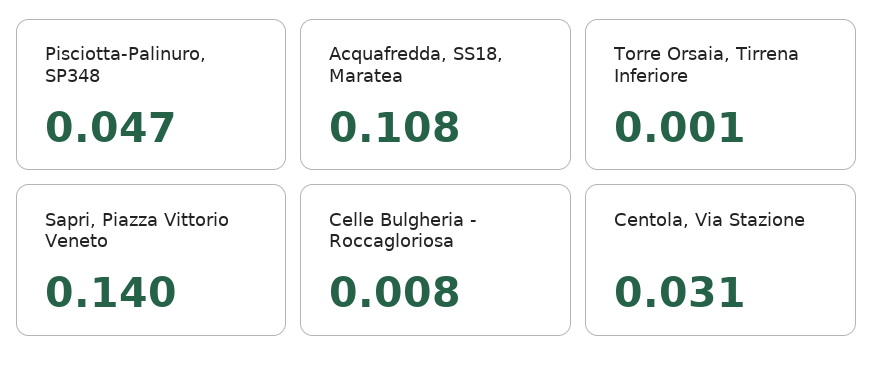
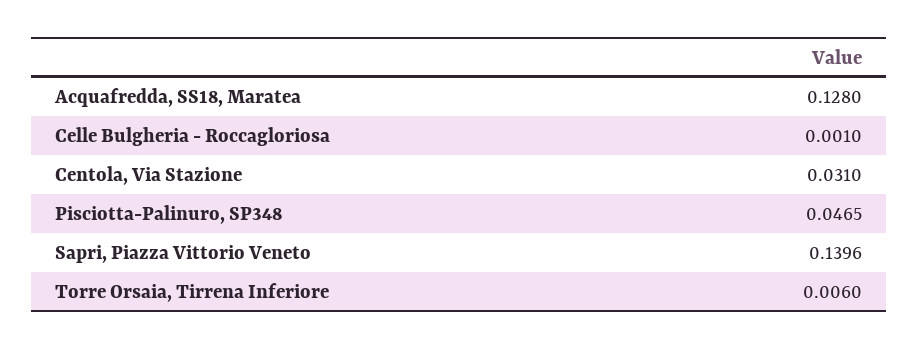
  {
    "Pisciotta-Palinuro, SP348": 0.0465,
-   "Acquafredda, SS18, Maratea": 0.108,
+   "Acquafredda, SS18, Maratea": 0.128,
-   "Torre Orsaia, Tirrena Inferiore": 0.001,
+   "Torre Orsaia, Tirrena Inferiore": 0.006,
    "Sapri, Piazza Vittorio Veneto": 0.1396,
-   "Celle Bulgheria - Roccagloriosa": 0.008,
+   "Celle Bulgheria - Roccagloriosa": 0.001,
    "Centola, Via Stazione": 0.031
  }

